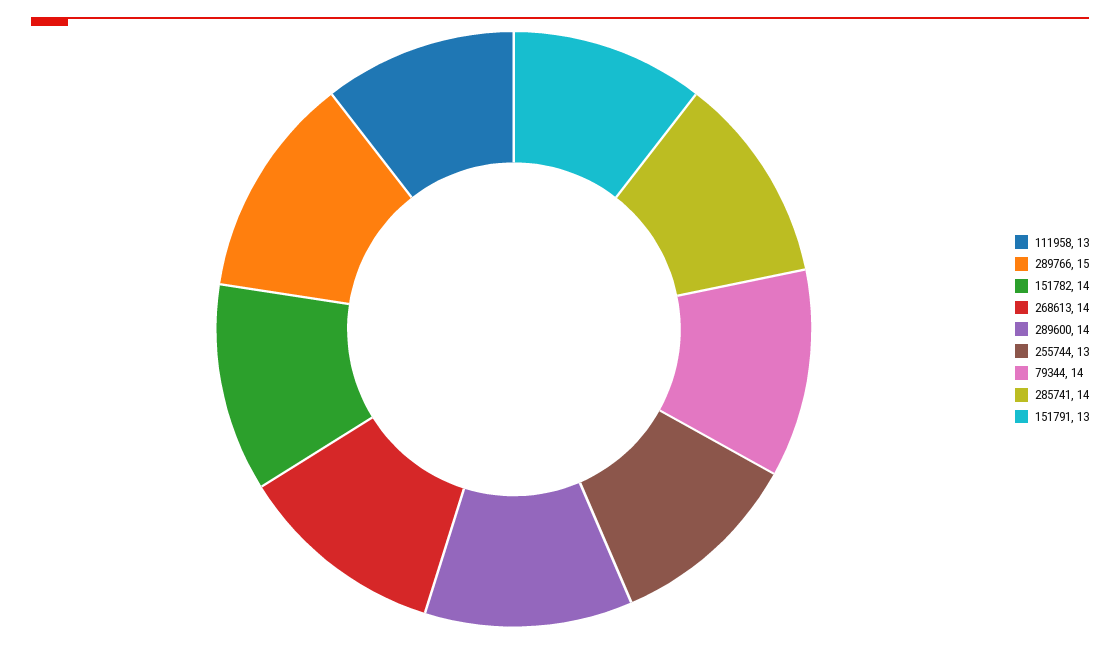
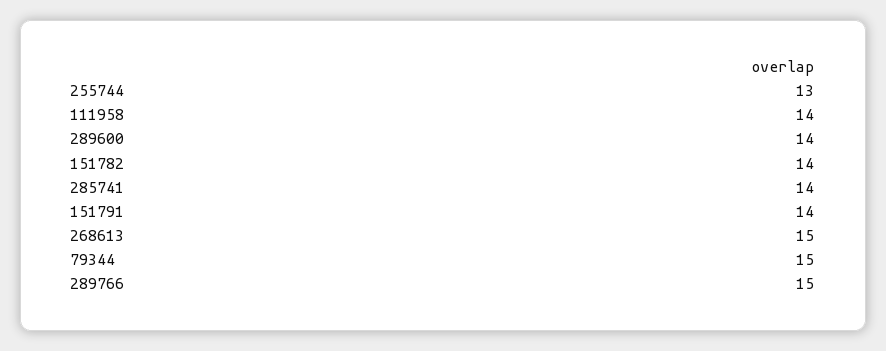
  {
-   "111958": 13,
+   "111958": 14,
    "289766": 15,
    "151782": 14,
-   "268613": 14,
+   "268613": 15,
    "289600": 14,
    "255744": 13,
-   "79344": 14,
+   "79344": 15,
    "285741": 14,
-   "151791": 13
+   "151791": 14
  }

